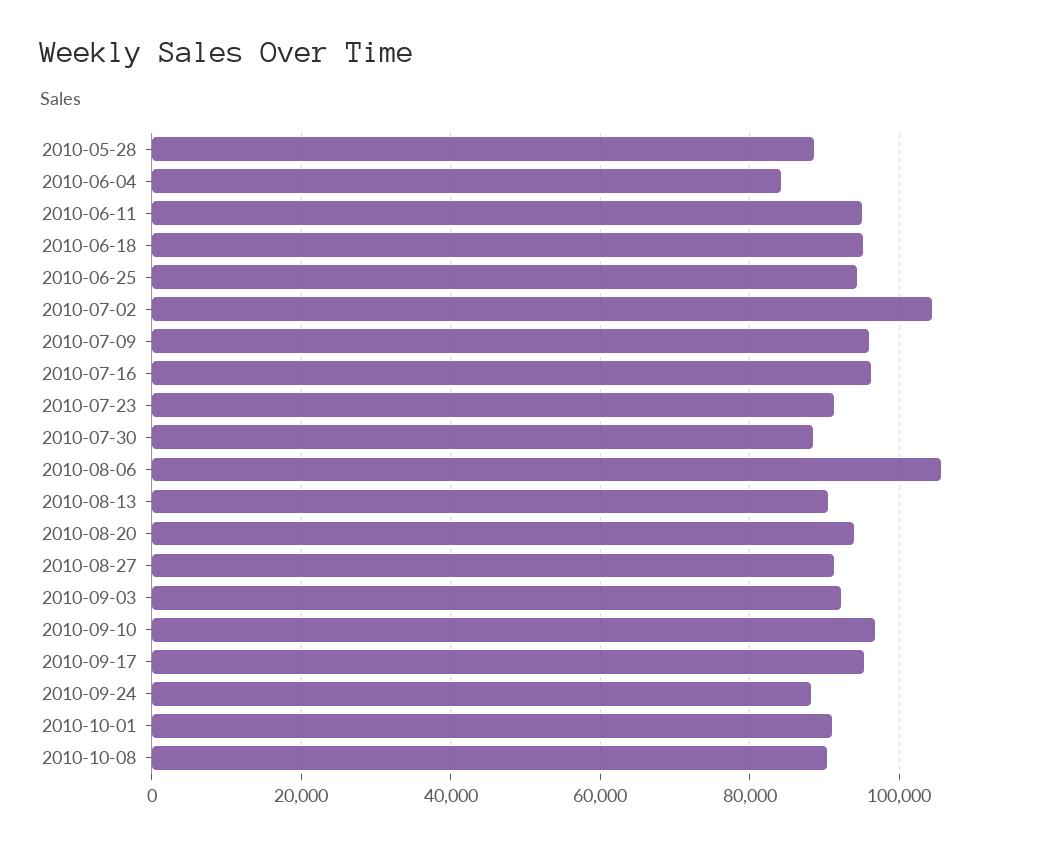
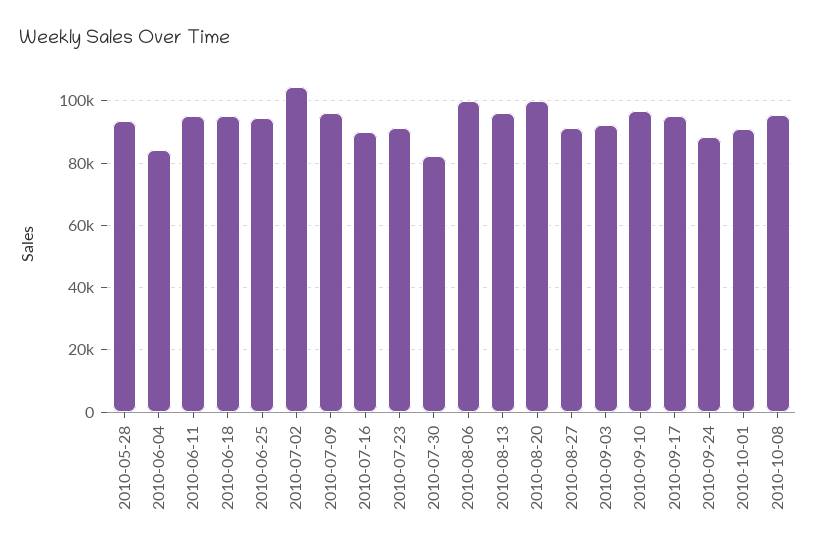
  {
-   "2010-05-28": 88000,
+   "2010-05-28": 94000,
    "2010-06-04": 84000,
    "2010-06-11": 96000,
    "2010-06-18": 96000,
    "2010-06-25": 94000,
    "2010-07-02": 104000,
    "2010-07-09": 96000,
-   "2010-07-16": 96000,
+   "2010-07-16": 90000,
    "2010-07-23": 92000,
-   "2010-07-30": 88000,
+   "2010-07-30": 82000,
-   "2010-08-06": 106000,
+   "2010-08-06": 100000,
-   "2010-08-13": 90000,
+   "2010-08-13": 96000,
-   "2010-08-20": 94000,
+   "2010-08-20": 100000,
    "2010-08-27": 92000,
    "2010-09-03": 92000,
    "2010-09-10": 96000,
    "2010-09-17": 96000,
    "2010-09-24": 88000,
    "2010-10-01": 90000,
-   "2010-10-08": 90000
+   "2010-10-08": 96000
  }

